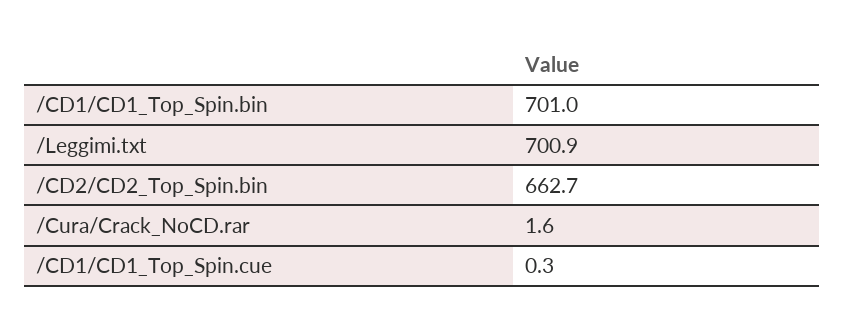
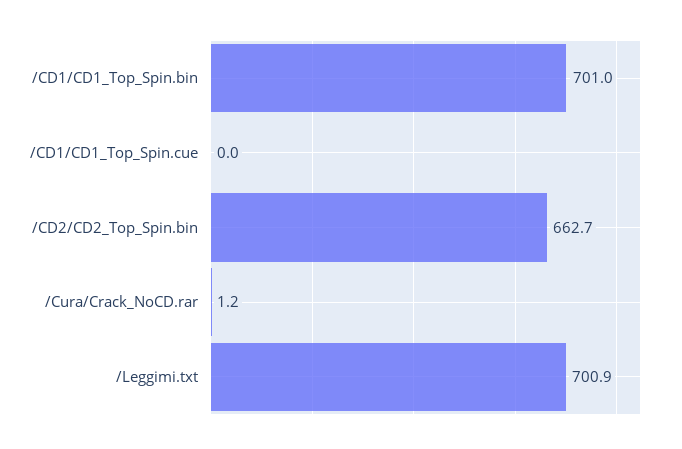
  {
    "/CD1/CD1_Top_Spin.bin": 701,
    "/Leggimi.txt": 700.9,
    "/CD2/CD2_Top_Spin.bin": 662.7,
-   "/Cura/Crack_NoCD.rar": 1.6,
+   "/Cura/Crack_NoCD.rar": 1.2,
-   "/CD1/CD1_Top_Spin.cue": 0.3
+   "/CD1/CD1_Top_Spin.cue": 0
  }

